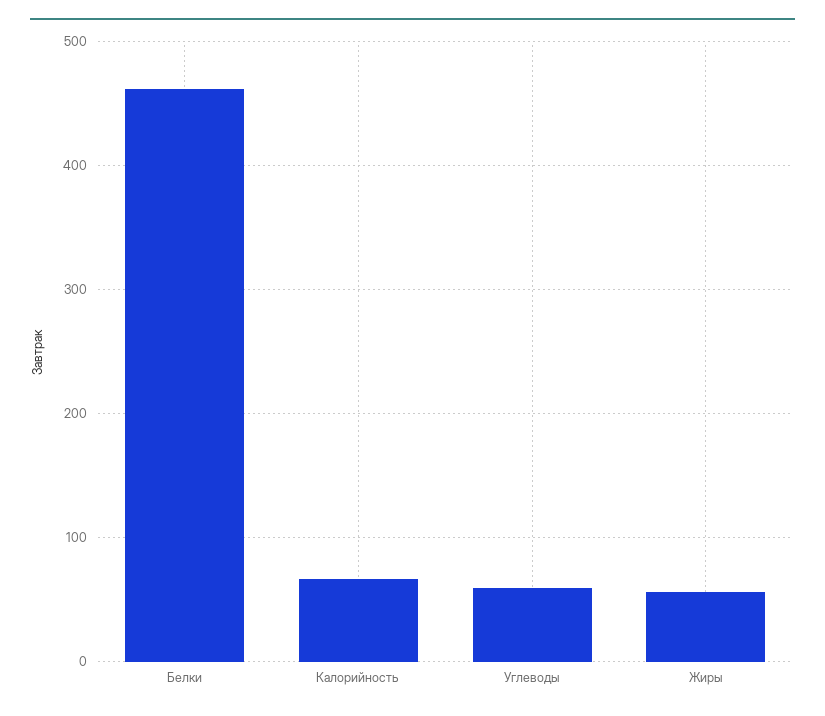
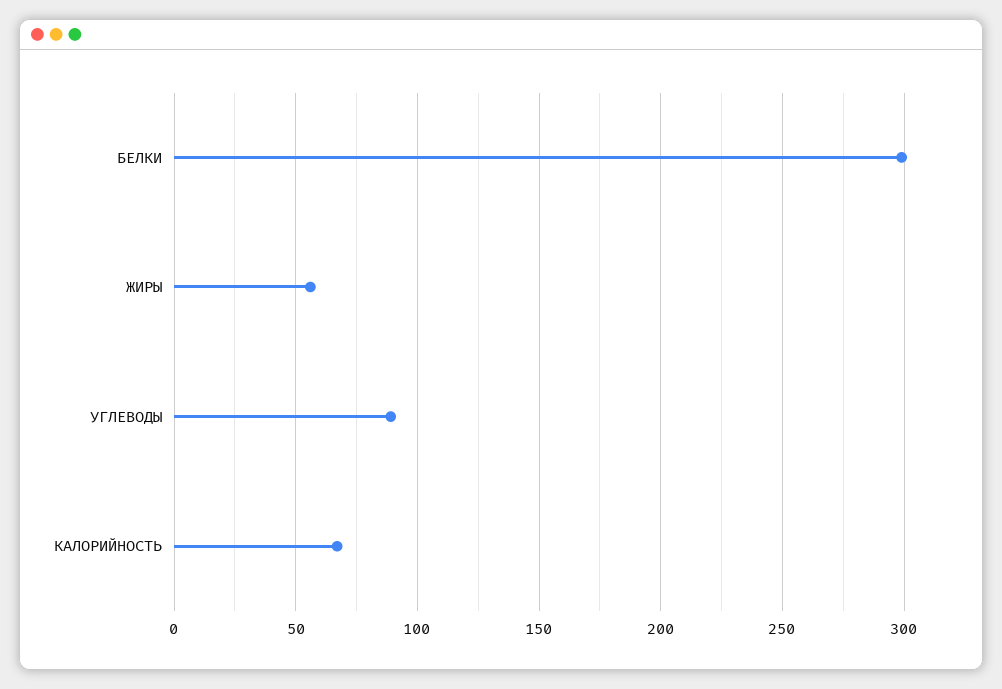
  {
-   "Белки": 460,
+   "Белки": 300,
    "Калорийность": 65,
-   "Углеводы": 60,
+   "Углеводы": 90,
    "Жиры": 55
  }

